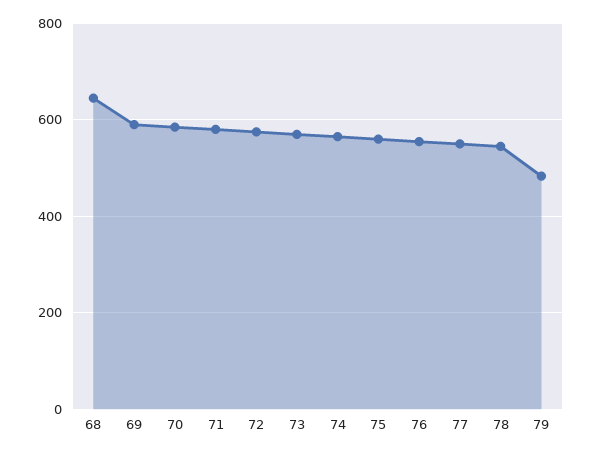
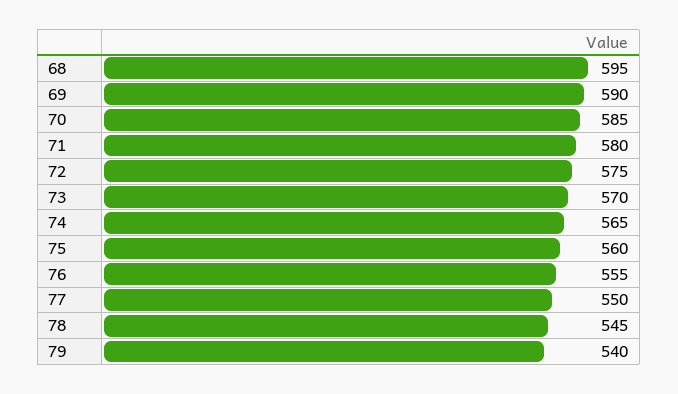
  {
-   "68": 640,
+   "68": 595,
    "69": 590,
    "70": 585,
    "71": 580,
    "72": 575,
    "73": 570,
    "74": 565,
    "75": 560,
    "76": 555,
    "77": 550,
    "78": 545,
-   "79": 480
+   "79": 540
  }

